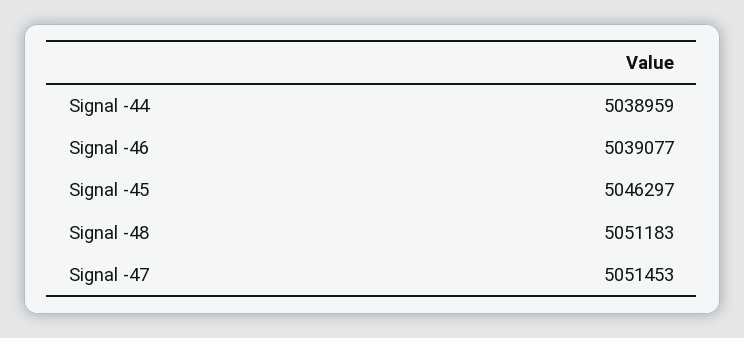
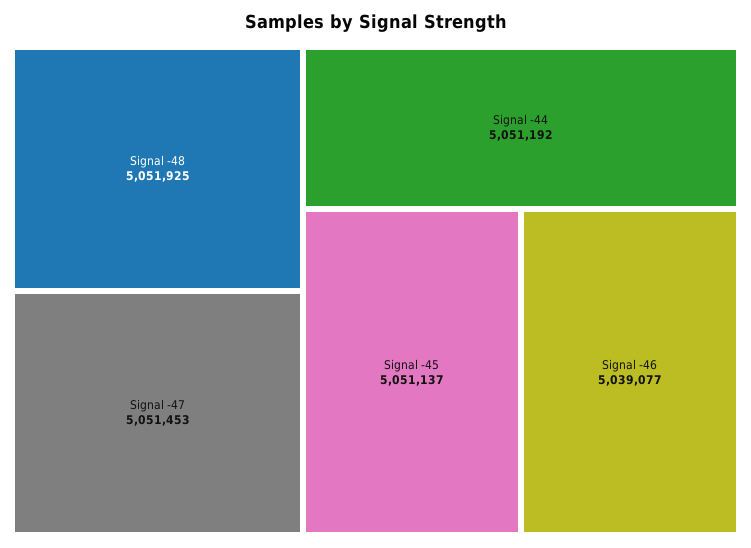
  {
-   "Signal -44": 5038959,
+   "Signal -44": 5051192,
    "Signal -46": 5039077,
-   "Signal -45": 5046297,
+   "Signal -45": 5051137,
-   "Signal -48": 5051183,
+   "Signal -48": 5051925,
    "Signal -47": 5051453
  }

